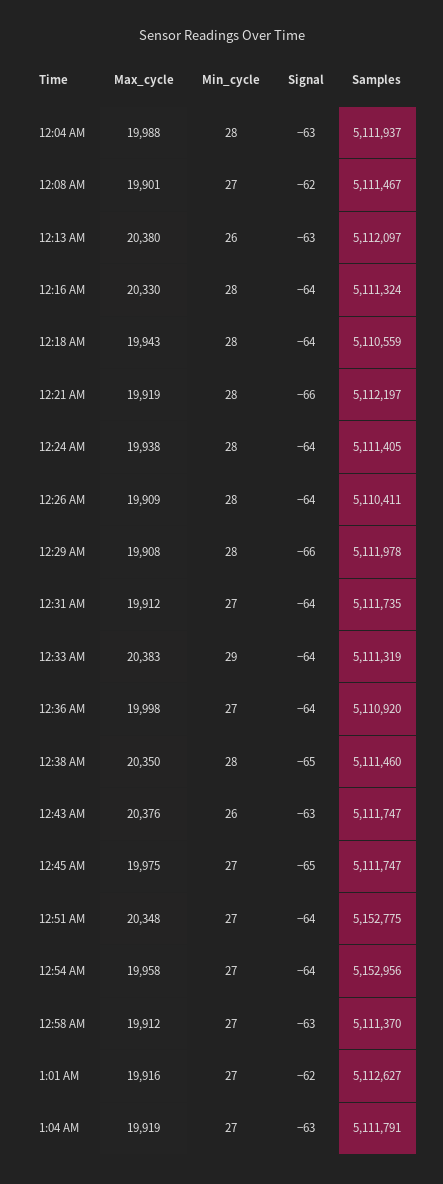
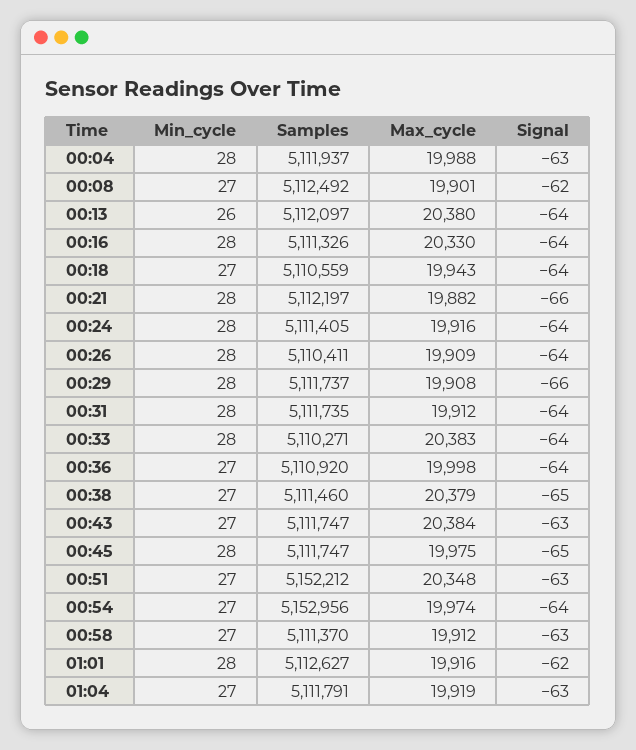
  {
    "Max_cycle": {
      "12:04 AM": 19988,
      "12:08 AM": 19901,
      "12:13 AM": 20380,
      "12:16 AM": 20330,
      "12:18 AM": 19943,
-     "12:21 AM": 19919,
+     "12:21 AM": 19882,
-     "12:24 AM": 19938,
+     "12:24 AM": 19916,
      "12:26 AM": 19909,
      "12:29 AM": 19908,
      "12:31 AM": 19912,
      "12:33 AM": 20383,
      "12:36 AM": 19998,
-     "12:38 AM": 20350,
+     "12:38 AM": 20379,
-     "12:43 AM": 20376,
+     "12:43 AM": 20384,
      "12:45 AM": 19975,
      "12:51 AM": 20348,
-     "12:54 AM": 19958,
+     "12:54 AM": 19974,
      "12:58 AM": 19912,
      "1:01 AM": 19916,
      "1:04 AM": 19919
    },
    "Min_cycle": {
      "12:04 AM": 28,
      "12:08 AM": 27,
      "12:13 AM": 26,
      "12:16 AM": 28,
-     "12:18 AM": 28,
+     "12:18 AM": 27,
      "12:21 AM": 28,
      "12:24 AM": 28,
      "12:26 AM": 28,
      "12:29 AM": 28,
-     "12:31 AM": 27,
+     "12:31 AM": 28,
-     "12:33 AM": 29,
+     "12:33 AM": 28,
      "12:36 AM": 27,
-     "12:38 AM": 28,
+     "12:38 AM": 27,
-     "12:43 AM": 26,
+     "12:43 AM": 27,
-     "12:45 AM": 27,
+     "12:45 AM": 28,
      "12:51 AM": 27,
      "12:54 AM": 27,
      "12:58 AM": 27,
-     "1:01 AM": 27,
+     "1:01 AM": 28,
      "1:04 AM": 27
    },
    "Signal": {
      "12:04 AM": -63,
      "12:08 AM": -62,
-     "12:13 AM": -63,
+     "12:13 AM": -64,
      "12:16 AM": -64,
      "12:18 AM": -64,
      "12:21 AM": -66,
      "12:24 AM": -64,
      "12:26 AM": -64,
      "12:29 AM": -66,
      "12:31 AM": -64,
      "12:33 AM": -64,
      "12:36 AM": -64,
      "12:38 AM": -65,
      "12:43 AM": -63,
      "12:45 AM": -65,
-     "12:51 AM": -64,
+     "12:51 AM": -63,
      "12:54 AM": -64,
      "12:58 AM": -63,
      "1:01 AM": -62,
      "1:04 AM": -63
    },
    "Samples": {
      "12:04 AM": 5111937,
-     "12:08 AM": 5111467,
+     "12:08 AM": 5112492,
      "12:13 AM": 5112097,
-     "12:16 AM": 5111324,
+     "12:16 AM": 5111326,
      "12:18 AM": 5110559,
      "12:21 AM": 5112197,
      "12:24 AM": 5111405,
      "12:26 AM": 5110411,
-     "12:29 AM": 5111978,
+     "12:29 AM": 5111737,
      "12:31 AM": 5111735,
-     "12:33 AM": 5111319,
+     "12:33 AM": 5110271,
      "12:36 AM": 5110920,
      "12:38 AM": 5111460,
      "12:43 AM": 5111747,
      "12:45 AM": 5111747,
-     "12:51 AM": 5152775,
+     "12:51 AM": 5152212,
      "12:54 AM": 5152956,
      "12:58 AM": 5111370,
      "1:01 AM": 5112627,
      "1:04 AM": 5111791
    }
  }

